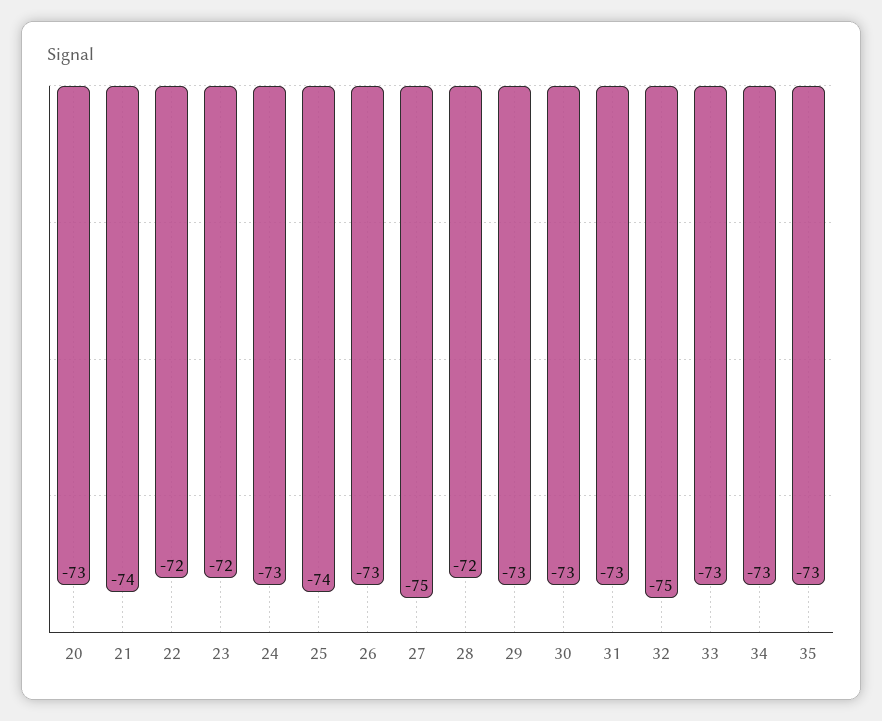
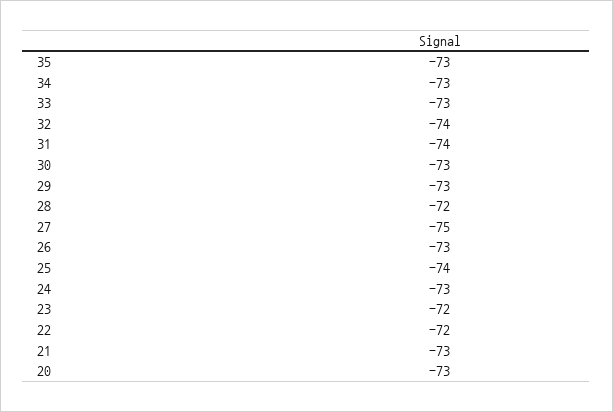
  {
    "20": -73,
-   "21": -74,
+   "21": -73,
    "22": -72,
    "23": -72,
    "24": -73,
    "25": -74,
    "26": -73,
    "27": -75,
    "28": -72,
    "29": -73,
    "30": -73,
-   "31": -73,
+   "31": -74,
-   "32": -75,
+   "32": -74,
    "33": -73,
    "34": -73,
    "35": -73
  }

